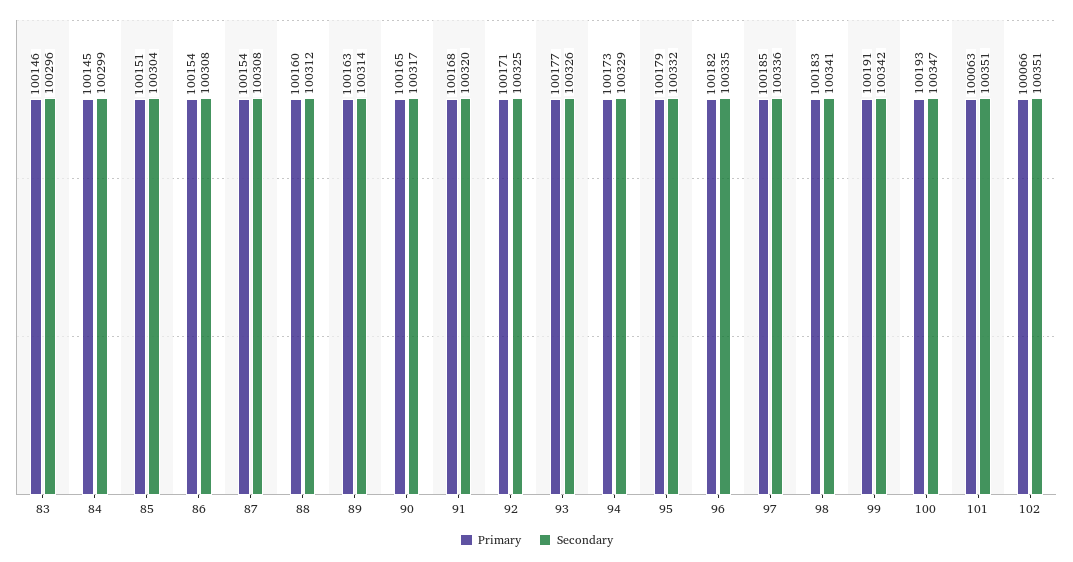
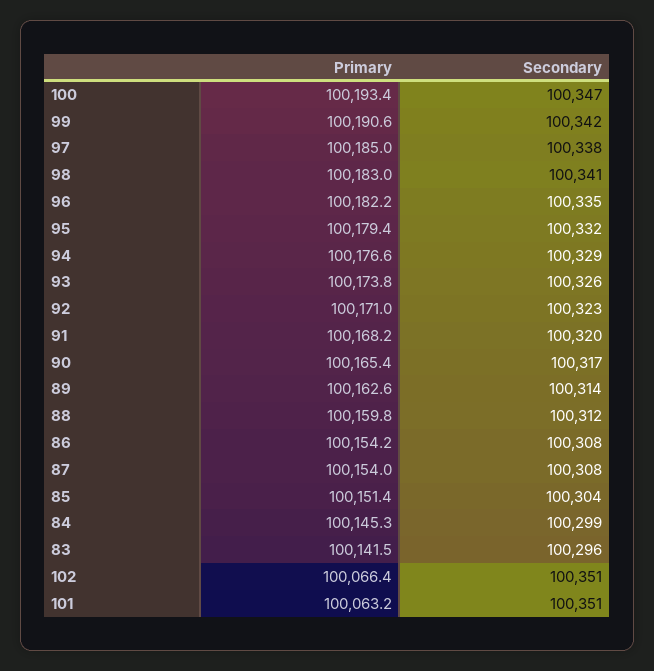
  {
    "Primary": {
-     "83": 100146,
+     "83": 100141.5,
      "84": 100145.3,
      "85": 100151.4,
      "86": 100154.2,
      "87": 100154,
      "88": 100159.8,
      "89": 100162.6,
      "90": 100165.4,
      "91": 100168.2,
      "92": 100171,
-     "93": 100177,
+     "93": 100173.8,
-     "94": 100173,
+     "94": 100176.6,
      "95": 100179.4,
      "96": 100182.2,
      "97": 100185,
      "98": 100183,
      "99": 100190.6,
      "100": 100193.4,
      "101": 100063.2,
      "102": 100066.4
    },
    "Secondary": {
      "83": 100296,
      "84": 100299,
      "85": 100304,
      "86": 100308,
      "87": 100308,
      "88": 100312,
      "89": 100314,
      "90": 100317,
      "91": 100320,
-     "92": 100325,
+     "92": 100323,
      "93": 100326,
      "94": 100329,
      "95": 100332,
      "96": 100335,
-     "97": 100336,
+     "97": 100338,
      "98": 100341,
      "99": 100342,
      "100": 100347,
      "101": 100351,
      "102": 100351
    }
  }

